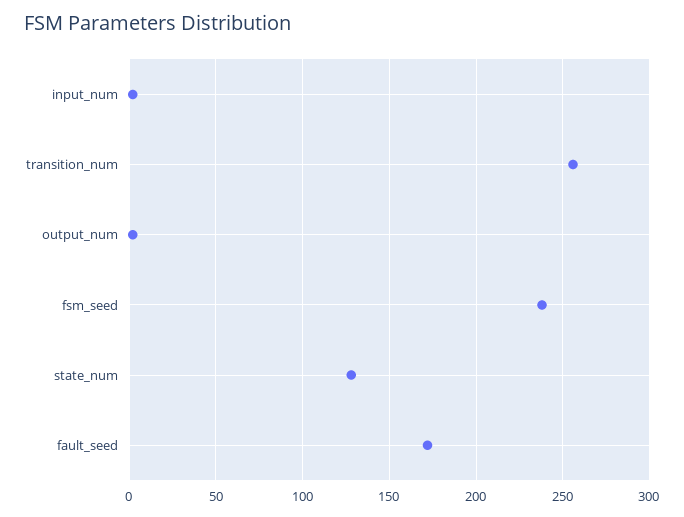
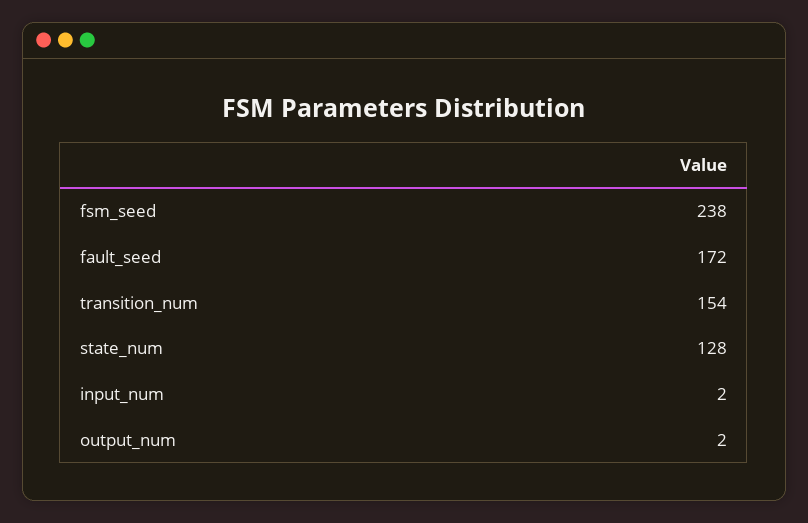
  {
    "input_num": 2,
-   "transition_num": 255,
+   "transition_num": 154,
    "output_num": 2,
    "fsm_seed": 238,
    "state_num": 128,
    "fault_seed": 172
  }

